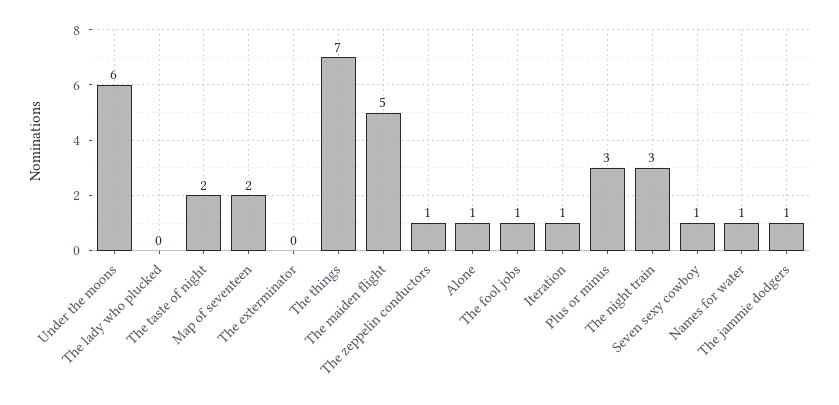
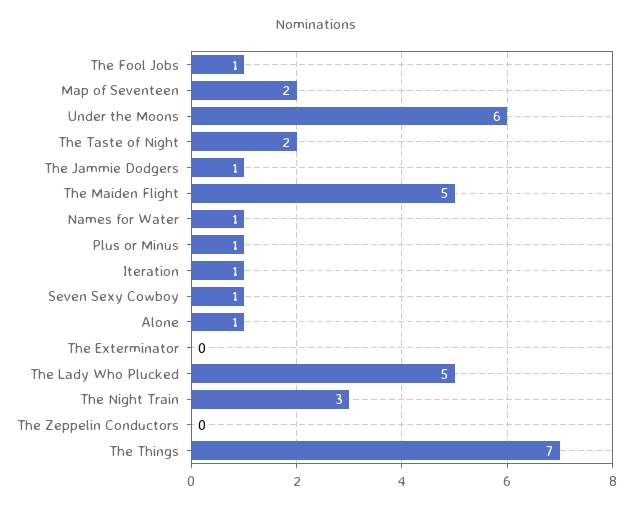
  {
    "Under the moons": 6,
-   "The lady who plucked": 0,
+   "The lady who plucked": 5,
    "The taste of night": 2,
    "Map of seventeen": 2,
    "The exterminator": 0,
    "The things": 7,
    "The maiden flight": 5,
-   "The zeppelin conductors": 1,
+   "The zeppelin conductors": 0,
    "Alone": 1,
    "The fool jobs": 1,
    "Iteration": 1,
-   "Plus or minus": 3,
+   "Plus or minus": 1,
    "The night train": 3,
    "Seven sexy cowboy": 1,
    "Names for water": 1,
    "The jammie dodgers": 1
  }

